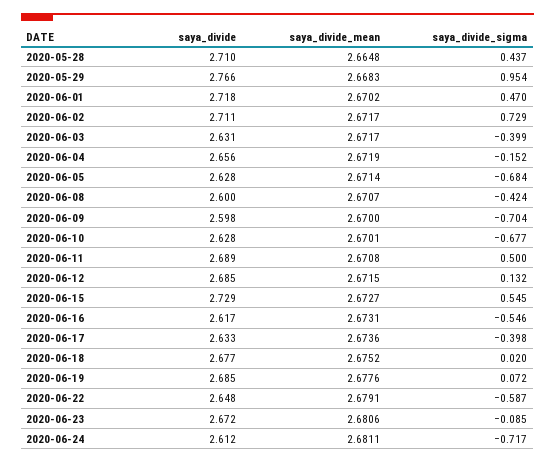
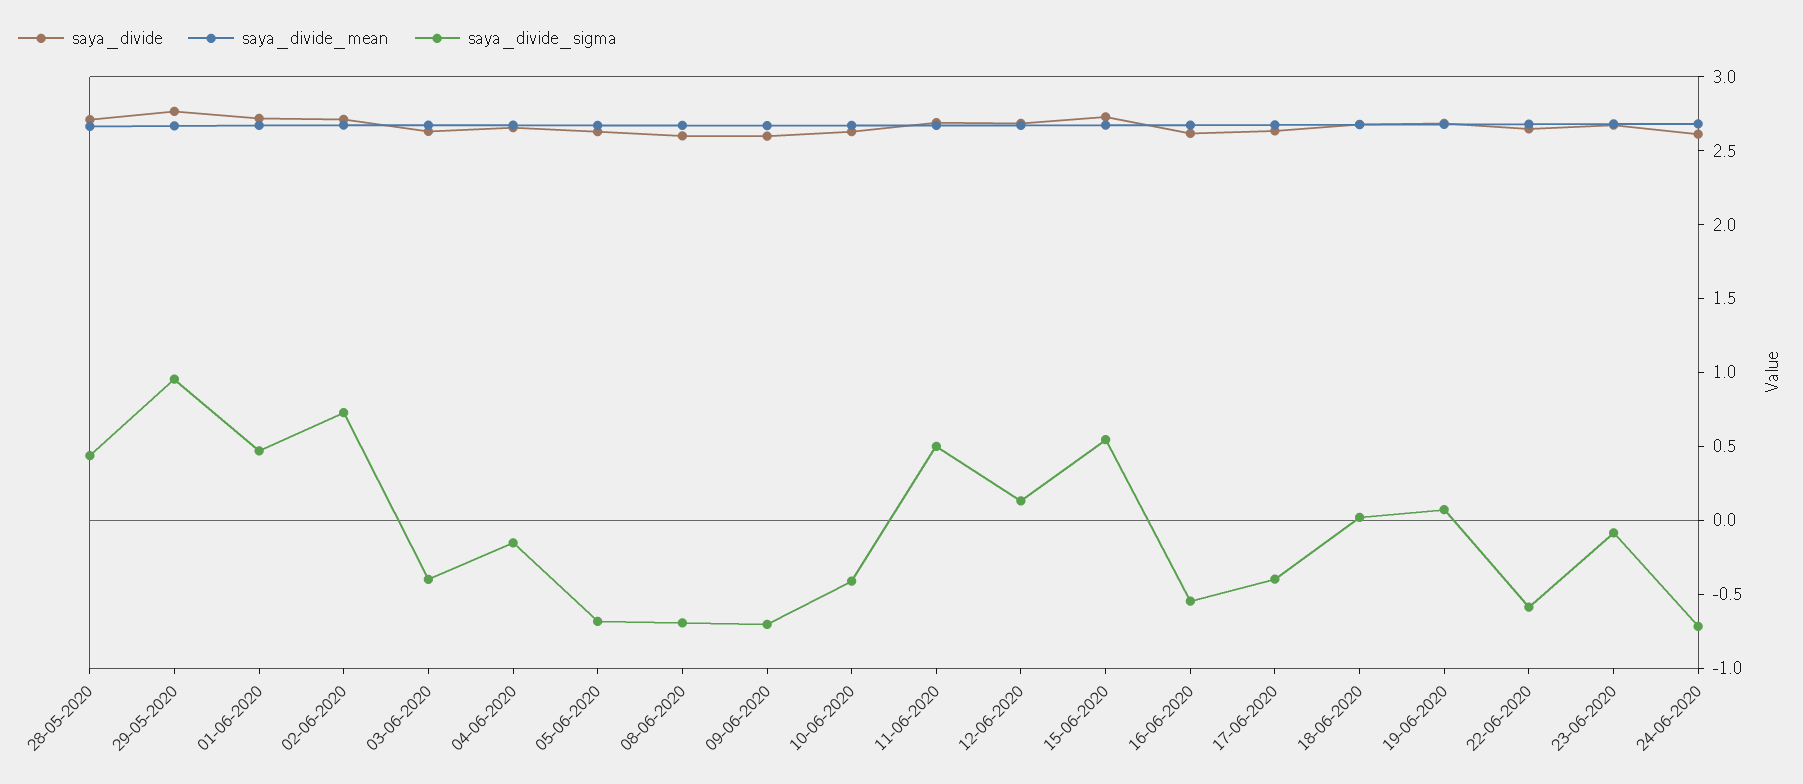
  {
    "saya_divide": {
      "2020-05-28": 2.71,
      "2020-05-29": 2.766,
      "2020-06-01": 2.718,
      "2020-06-02": 2.711,
      "2020-06-03": 2.631,
      "2020-06-04": 2.656,
      "2020-06-05": 2.628,
      "2020-06-08": 2.6,
      "2020-06-09": 2.598,
      "2020-06-10": 2.628,
      "2020-06-11": 2.689,
      "2020-06-12": 2.685,
      "2020-06-15": 2.729,
      "2020-06-16": 2.617,
      "2020-06-17": 2.633,
      "2020-06-18": 2.677,
      "2020-06-19": 2.685,
      "2020-06-22": 2.648,
      "2020-06-23": 2.672,
      "2020-06-24": 2.612
    },
    "saya_divide_mean": {
      "2020-05-28": 2.6648,
      "2020-05-29": 2.6683,
      "2020-06-01": 2.6702,
      "2020-06-02": 2.6717,
      "2020-06-03": 2.6717,
      "2020-06-04": 2.6719,
      "2020-06-05": 2.6714,
      "2020-06-08": 2.6707,
      "2020-06-09": 2.67,
      "2020-06-10": 2.6701,
      "2020-06-11": 2.6708,
      "2020-06-12": 2.6715,
      "2020-06-15": 2.6727,
      "2020-06-16": 2.6731,
      "2020-06-17": 2.6736,
      "2020-06-18": 2.6752,
      "2020-06-19": 2.6776,
      "2020-06-22": 2.6791,
      "2020-06-23": 2.6806,
      "2020-06-24": 2.6811
    },
    "saya_divide_sigma": {
      "2020-05-28": 0.437,
      "2020-05-29": 0.954,
      "2020-06-01": 0.47,
      "2020-06-02": 0.729,
      "2020-06-03": -0.399,
      "2020-06-04": -0.152,
      "2020-06-05": -0.684,
-     "2020-06-08": -0.424,
+     "2020-06-08": -0.7,
      "2020-06-09": -0.704,
-     "2020-06-10": -0.677,
+     "2020-06-10": -0.4,
      "2020-06-11": 0.5,
      "2020-06-12": 0.132,
      "2020-06-15": 0.545,
      "2020-06-16": -0.546,
      "2020-06-17": -0.398,
      "2020-06-18": 0.02,
      "2020-06-19": 0.072,
      "2020-06-22": -0.587,
      "2020-06-23": -0.085,
      "2020-06-24": -0.717
    }
  }

